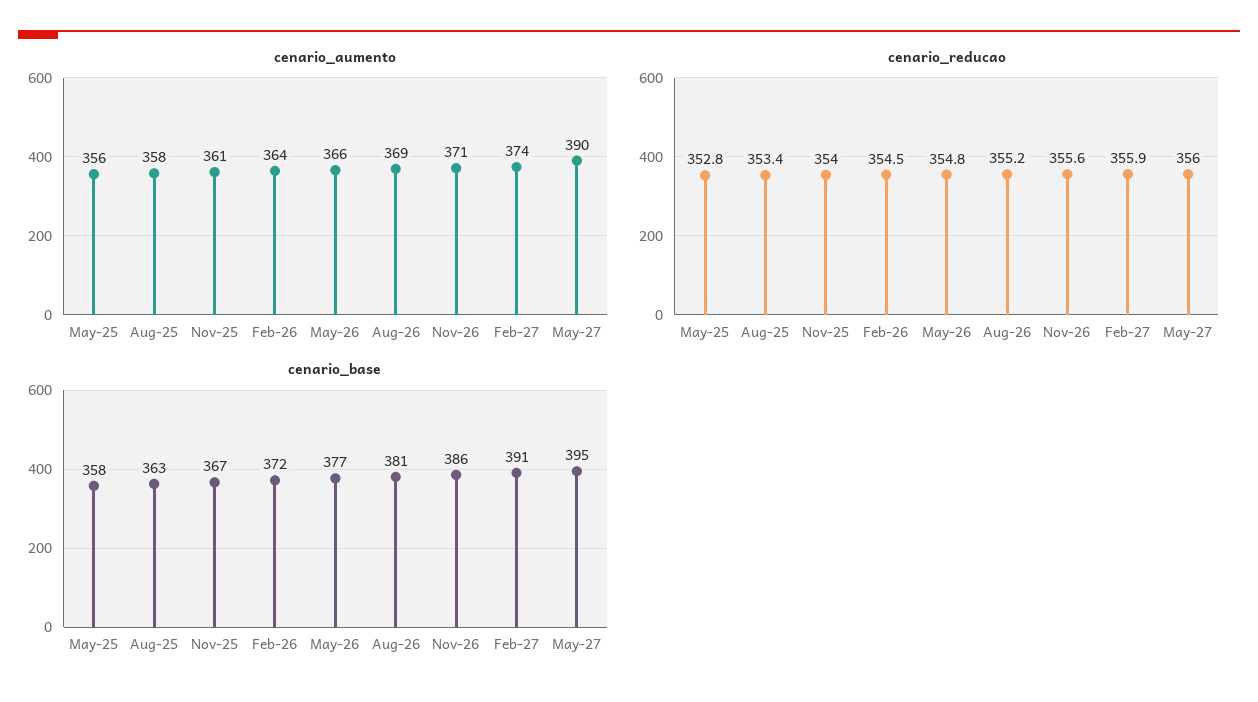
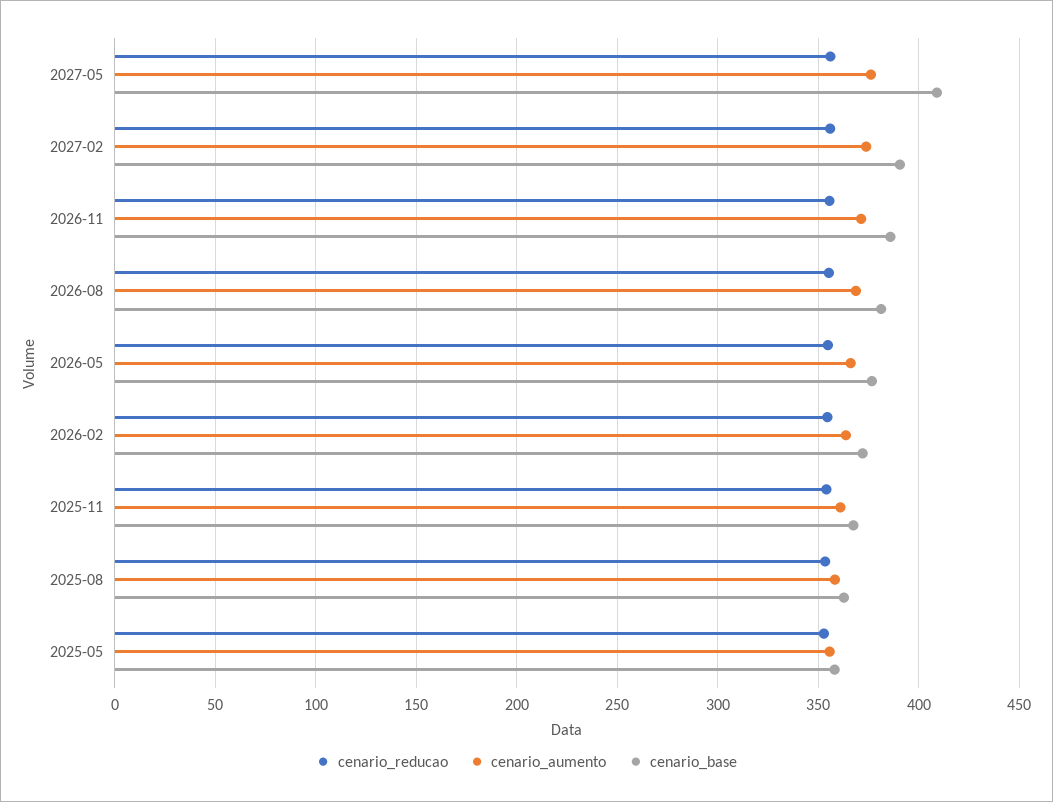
  {
    "cenario_aumento": {
      "May-25": 356,
      "Aug-25": 358,
      "Nov-25": 361,
      "Feb-26": 364,
      "May-26": 366,
      "Aug-26": 369,
      "Nov-26": 371,
      "Feb-27": 374,
-     "May-27": 390
+     "May-27": 375
    },
    "cenario_reducao": {
      "May-25": 352.8,
      "Aug-25": 353.4,
      "Nov-25": 354,
      "Feb-26": 354.5,
      "May-26": 354.8,
      "Aug-26": 355.2,
      "Nov-26": 355.6,
      "Feb-27": 355.9,
      "May-27": 356
    },
    "cenario_base": {
      "May-25": 358,
      "Aug-25": 363,
      "Nov-25": 367,
      "Feb-26": 372,
      "May-26": 377,
      "Aug-26": 381,
      "Nov-26": 386,
      "Feb-27": 391,
-     "May-27": 395
+     "May-27": 410
    }
  }

